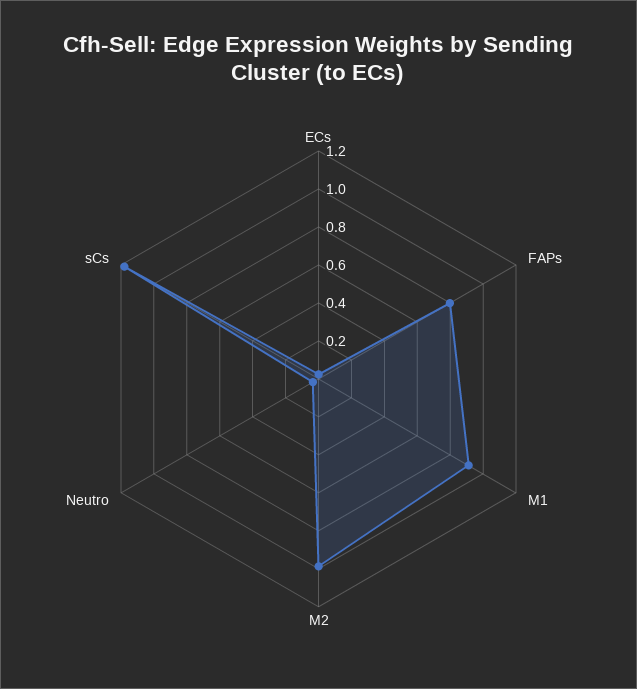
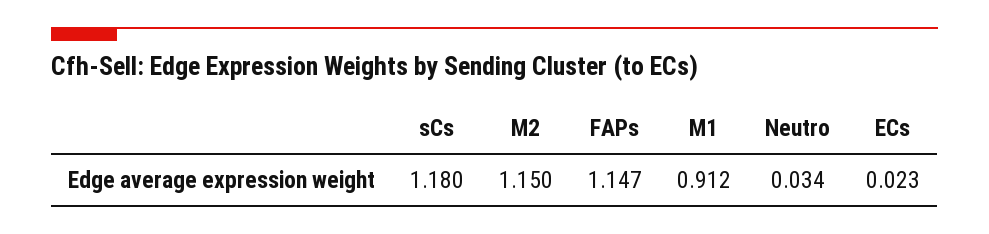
  {
    "ECs": 0.023,
-   "FAPs": 0.8,
+   "FAPs": 1.147,
    "M1": 0.912,
-   "M2": 1,
+   "M2": 1.15,
    "Neutro": 0.034,
    "sCs": 1.18
  }

